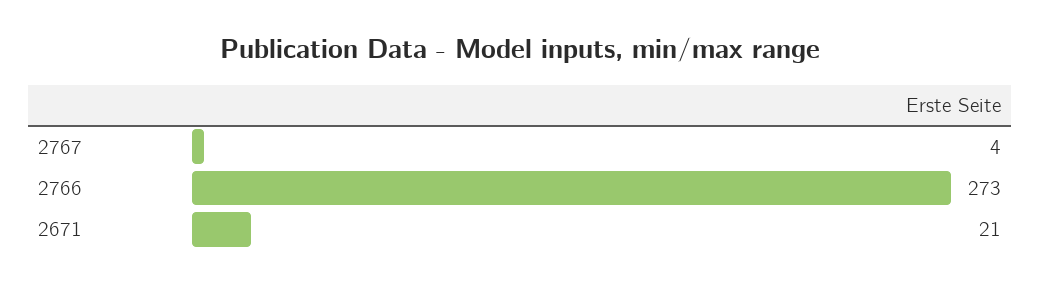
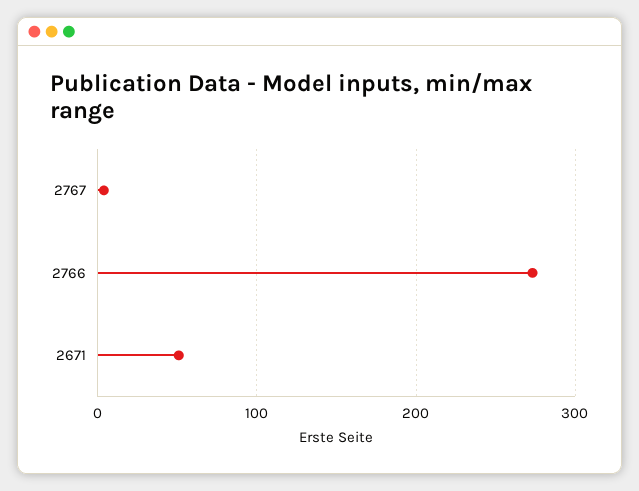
  {
    "2767": 4,
    "2766": 273,
-   "2671": 21
+   "2671": 50
  }

